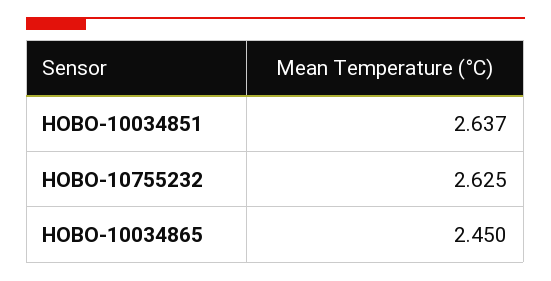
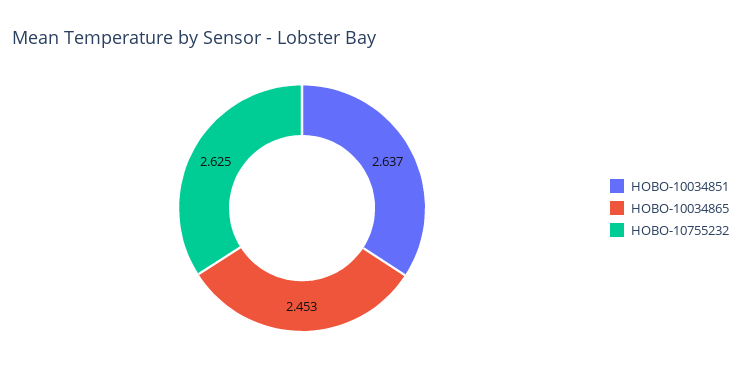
  {
    "HOBO-10034851": 2.637,
    "HOBO-10755232": 2.625,
-   "HOBO-10034865": 2.45
+   "HOBO-10034865": 2.453
  }

